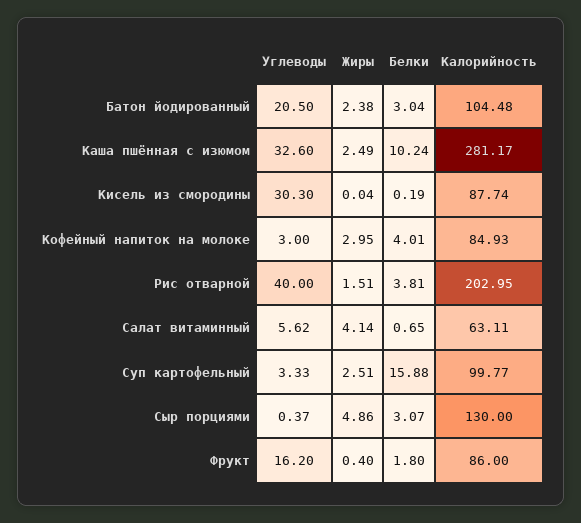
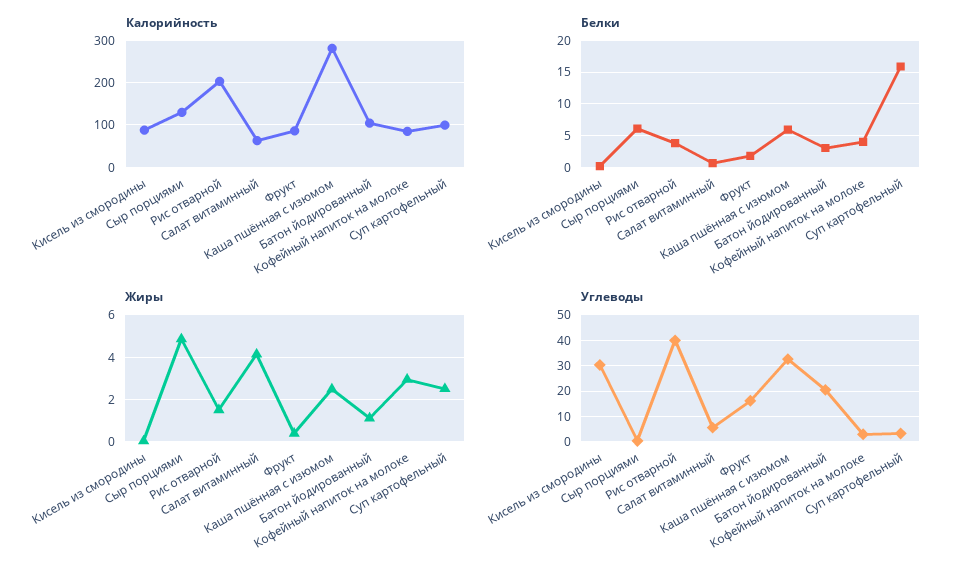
  {
    "Углеводы": {
      "Батон йодированный": 20.5,
      "Каша пшённая с изюмом": 32.6,
      "Кисель из смородины": 30.3,
      "Кофейный напиток на молоке": 3,
      "Рис отварной": 40,
      "Салат витаминный": 5.62,
      "Суп картофельный": 3.33,
      "Сыр порциями": 0.37,
      "Фрукт": 16.2
    },
    "Жиры": {
-     "Батон йодированный": 2.38,
+     "Батон йодированный": 1,
      "Каша пшённая с изюмом": 2.49,
      "Кисель из смородины": 0.04,
      "Кофейный напиток на молоке": 2.95,
      "Рис отварной": 1.51,
      "Салат витаминный": 4.14,
      "Суп картофельный": 2.51,
      "Сыр порциями": 4.86,
      "Фрукт": 0.4
    },
    "Белки": {
      "Батон йодированный": 3.04,
-     "Каша пшённая с изюмом": 10.24,
+     "Каша пшённая с изюмом": 6,
      "Кисель из смородины": 0.19,
      "Кофейный напиток на молоке": 4.01,
      "Рис отварной": 3.81,
      "Салат витаминный": 0.65,
      "Суп картофельный": 15.88,
-     "Сыр порциями": 3.07,
+     "Сыр порциями": 6,
      "Фрукт": 1.8
    },
    "Калорийность": {
      "Батон йодированный": 104.48,
      "Каша пшённая с изюмом": 281.17,
      "Кисель из смородины": 87.74,
      "Кофейный напиток на молоке": 84.93,
      "Рис отварной": 202.95,
      "Салат витаминный": 63.11,
      "Суп картофельный": 99.77,
      "Сыр порциями": 130,
      "Фрукт": 86
    }
  }

